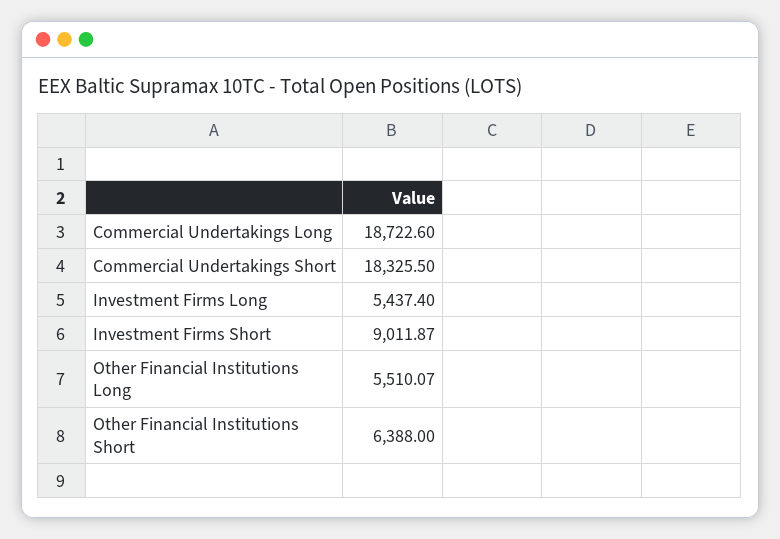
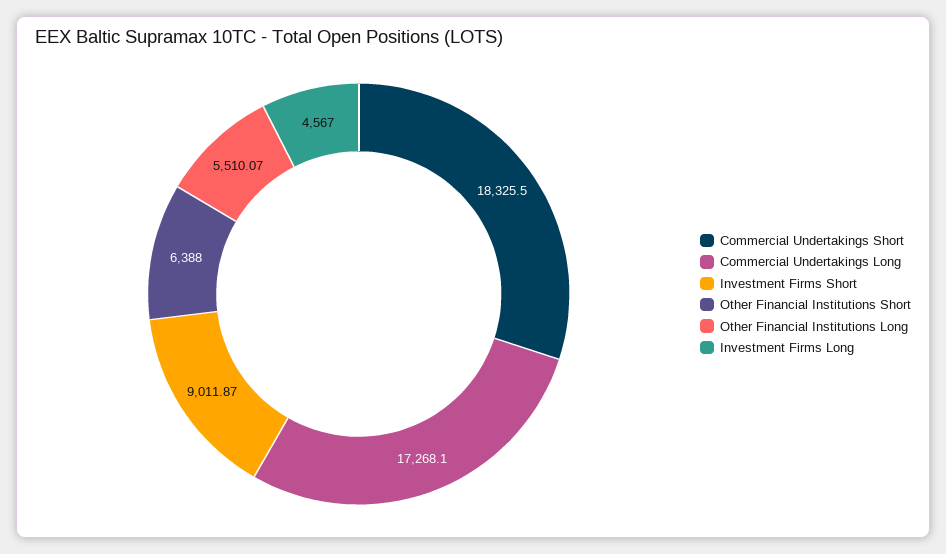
  {
-   "Commercial Undertakings Long": 18722.6,
+   "Commercial Undertakings Long": 17268.1,
    "Commercial Undertakings Short": 18325.5,
-   "Investment Firms Long": 5437.4,
+   "Investment Firms Long": 4567,
    "Investment Firms Short": 9011.87,
    "Other Financial Institutions Long": 5510.07,
    "Other Financial Institutions Short": 6388
  }

